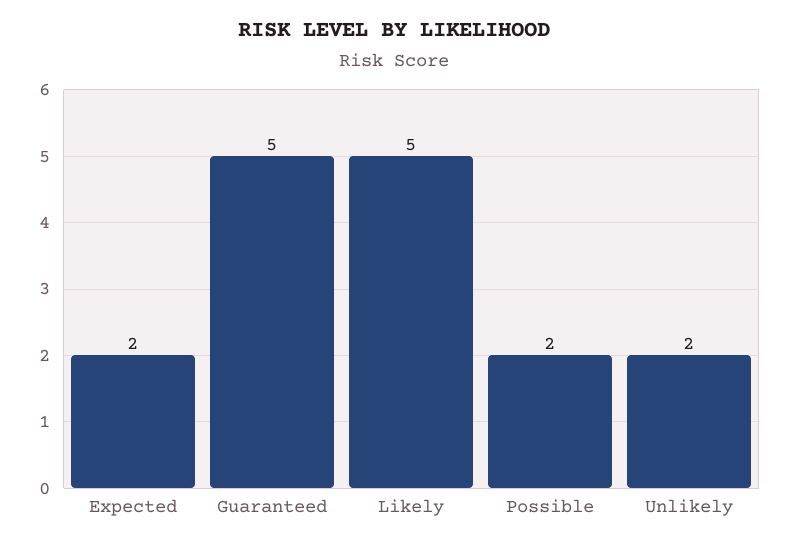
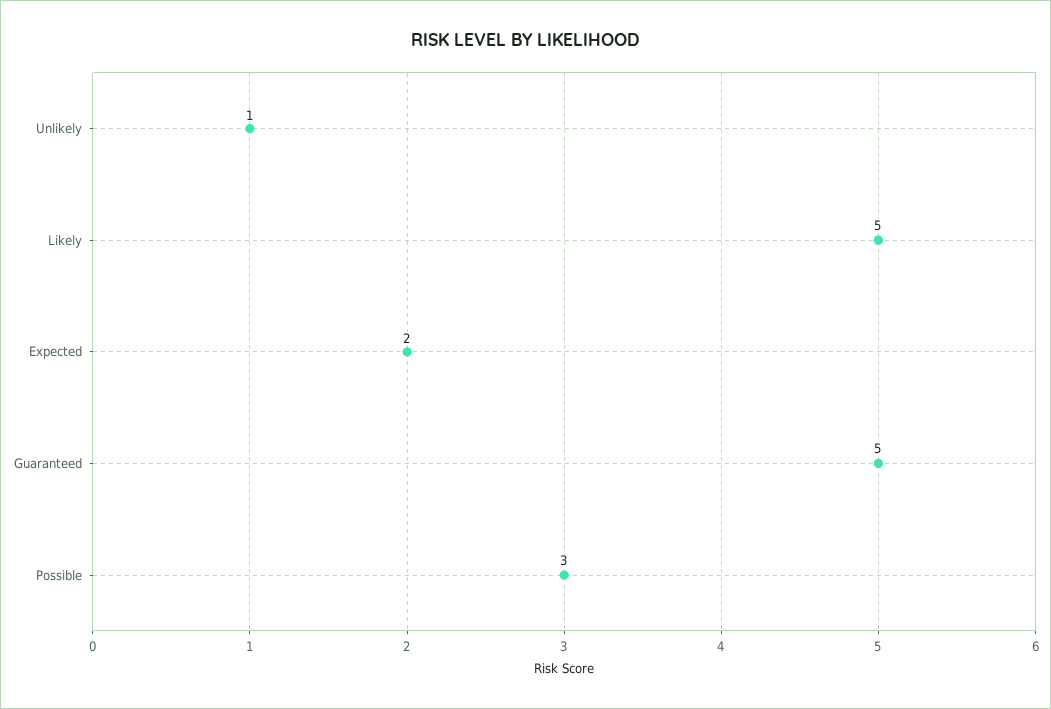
  {
    "Expected": 2,
    "Guaranteed": 5,
    "Likely": 5,
-   "Possible": 2,
+   "Possible": 3,
-   "Unlikely": 2
+   "Unlikely": 1
  }

